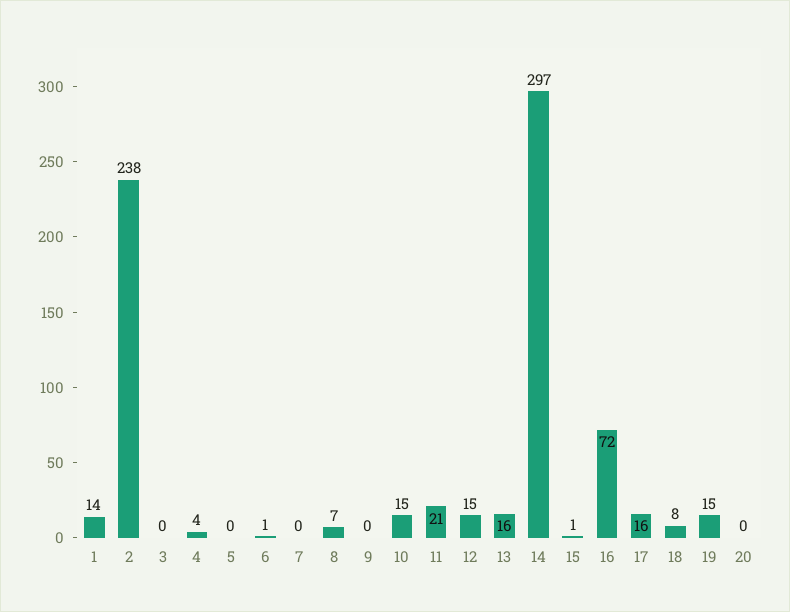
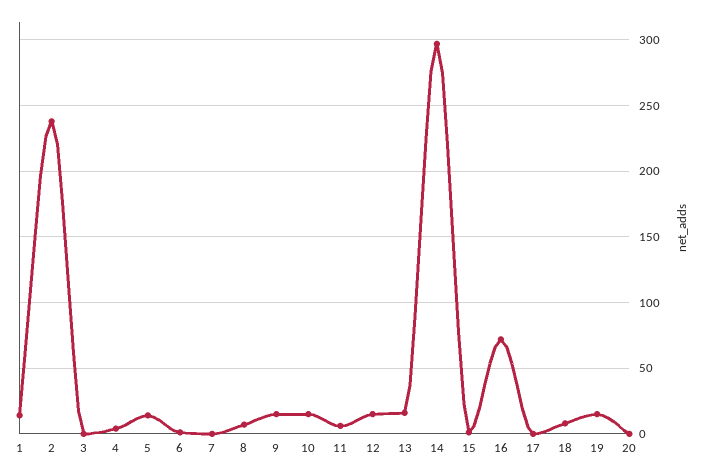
  {
    "1": 14,
    "2": 238,
    "3": 0,
    "4": 4,
-   "5": 0,
+   "5": 15,
    "6": 1,
    "7": 0,
    "8": 7,
-   "9": 0,
+   "9": 15,
    "10": 15,
-   "11": 21,
+   "11": 5,
    "12": 15,
    "13": 16,
    "14": 297,
    "15": 1,
    "16": 72,
-   "17": 16,
+   "17": 0,
    "18": 8,
    "19": 15,
    "20": 0
  }

